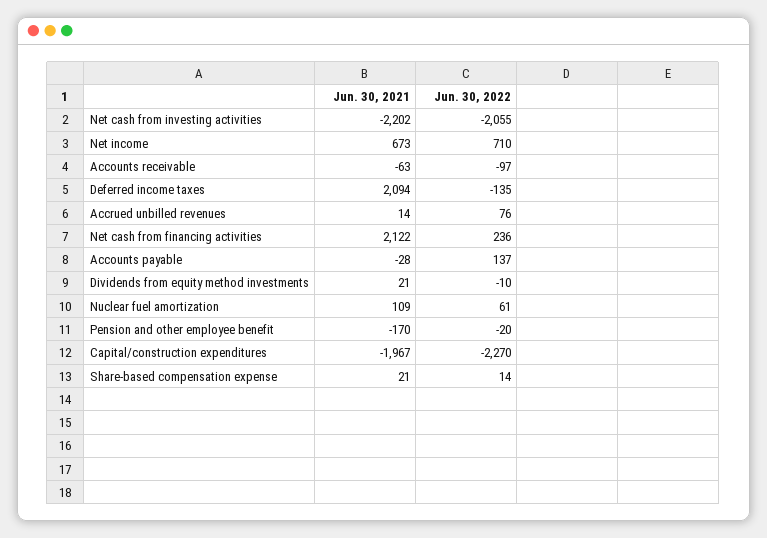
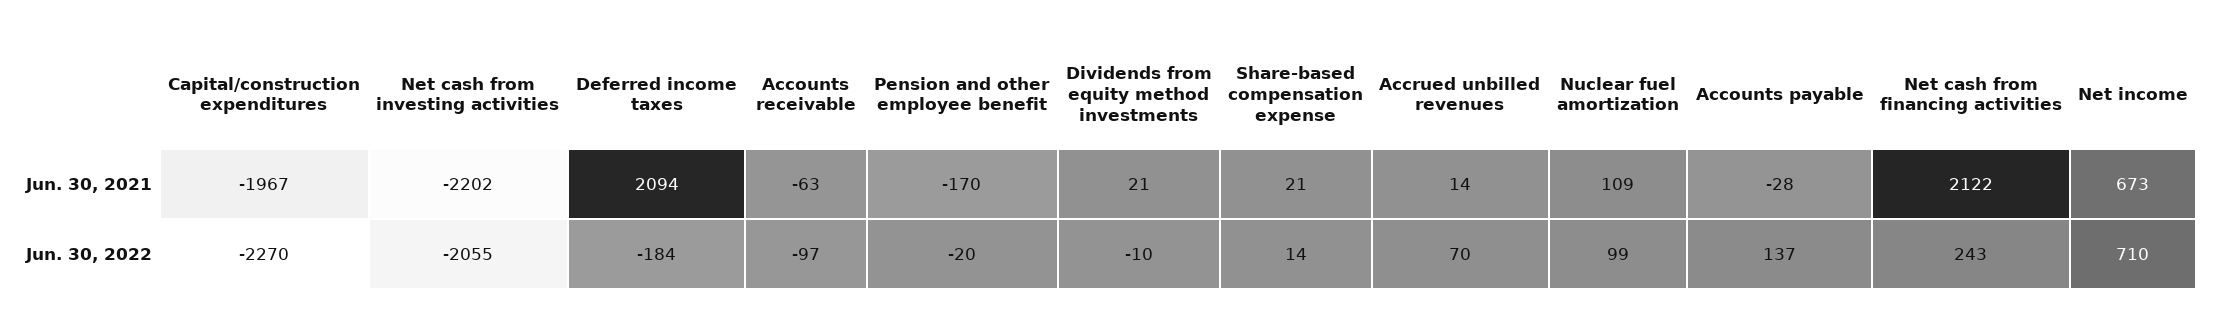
  {
    "Jun. 30, 2021": {
      "Net cash from investing activities": -2202,
      "Net income": 673,
      "Accounts receivable": -63,
      "Deferred income taxes": 2094,
      "Accrued unbilled revenues": 14,
      "Net cash from financing activities": 2122,
      "Accounts payable": -28,
      "Dividends from equity method investments": 21,
      "Nuclear fuel amortization": 109,
      "Pension and other employee benefit": -170,
      "Capital/construction expenditures": -1967,
      "Share-based compensation expense": 21
    },
    "Jun. 30, 2022": {
      "Net cash from investing activities": -2055,
      "Net income": 710,
      "Accounts receivable": -97,
-     "Deferred income taxes": -135,
+     "Deferred income taxes": -184,
-     "Accrued unbilled revenues": 76,
+     "Accrued unbilled revenues": 70,
-     "Net cash from financing activities": 236,
+     "Net cash from financing activities": 243,
      "Accounts payable": 137,
      "Dividends from equity method investments": -10,
-     "Nuclear fuel amortization": 61,
+     "Nuclear fuel amortization": 99,
      "Pension and other employee benefit": -20,
      "Capital/construction expenditures": -2270,
      "Share-based compensation expense": 14
    }
  }

